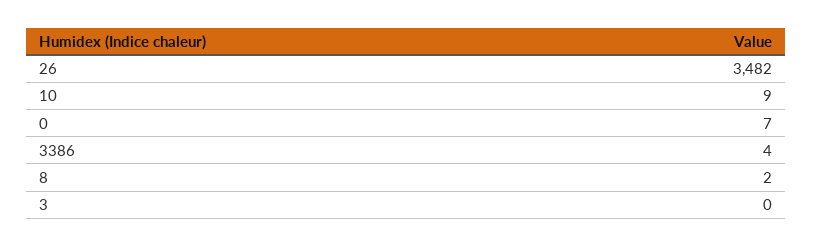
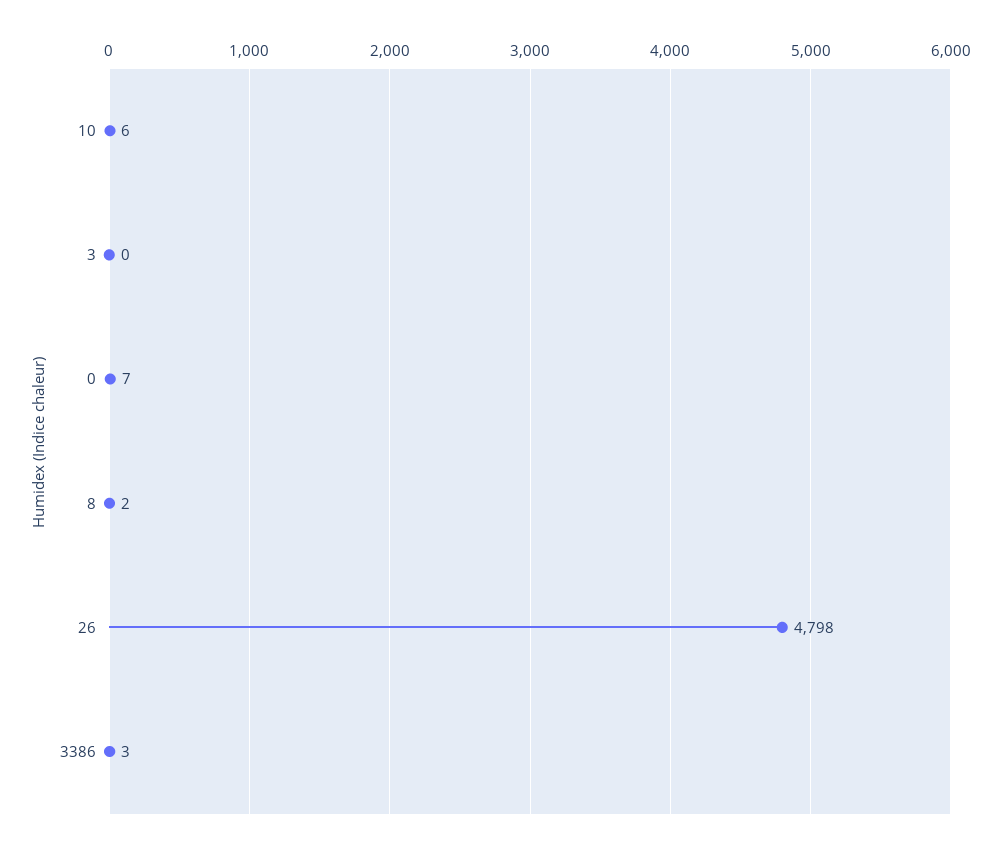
  {
-   "26": 3482,
+   "26": 4798,
-   "10": 9,
+   "10": 6,
    "0": 7,
-   "3386": 4,
+   "3386": 3,
    "8": 2,
    "3": 0
  }

